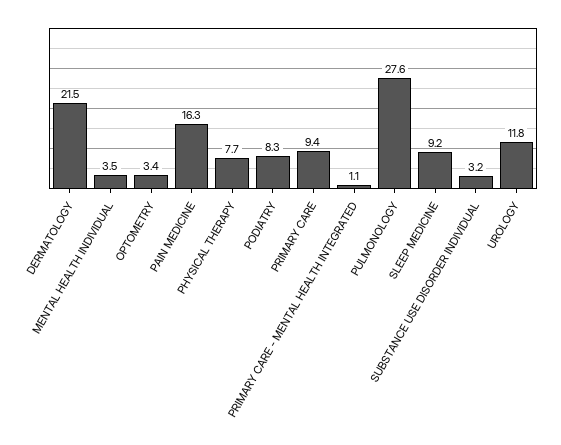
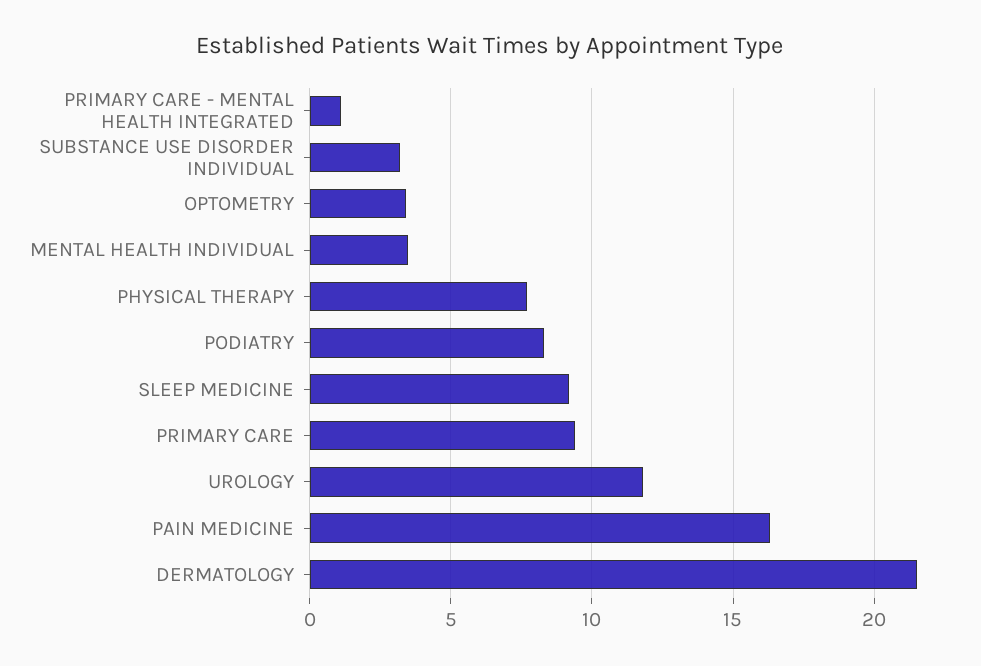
  {
    "DERMATOLOGY": 21.5,
    "MENTAL HEALTH INDIVIDUAL": 3.5,
    "OPTOMETRY": 3.4,
    "PAIN MEDICINE": 16.3,
    "PHYSICAL THERAPY": 7.7,
    "PODIATRY": 8.3,
    "PRIMARY CARE": 9.4,
    "PRIMARY CARE - MENTAL HEALTH INTEGRATED": 1.1,
-   "PULMONOLOGY": 27.6,
    "SLEEP MEDICINE": 9.2,
    "SUBSTANCE USE DISORDER INDIVIDUAL": 3.2,
    "UROLOGY": 11.8
  }

